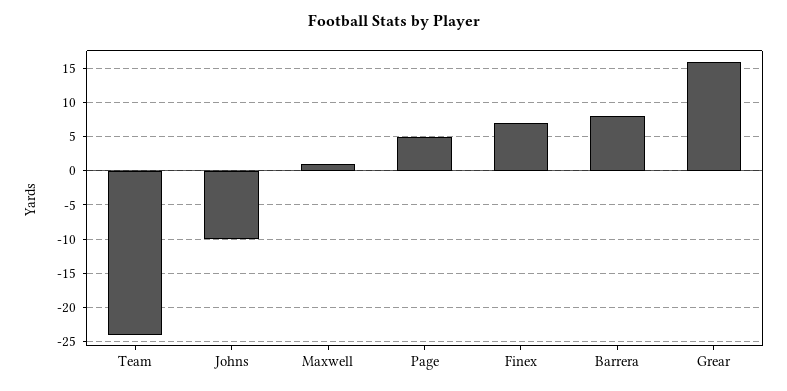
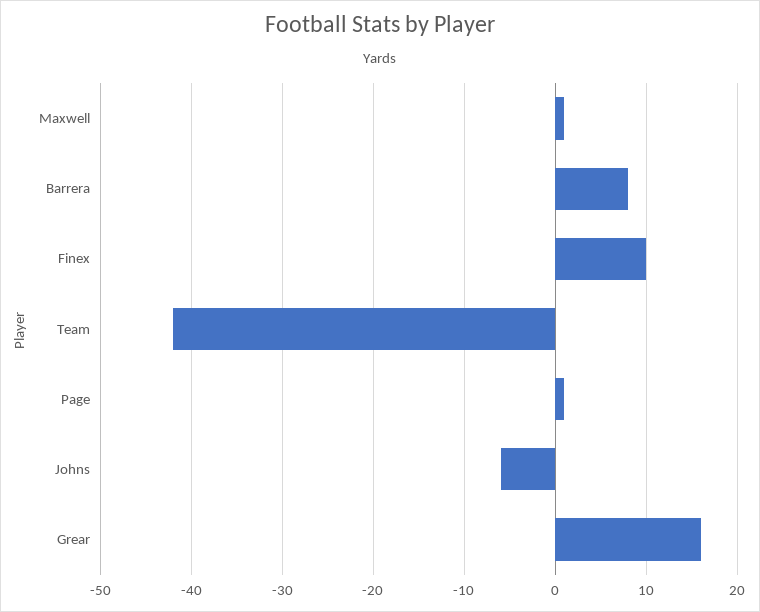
  {
-   "Team": -24,
+   "Team": -42,
-   "Johns": -10,
+   "Johns": -6,
    "Maxwell": 1,
-   "Page": 5,
+   "Page": 1,
-   "Finex": 7,
+   "Finex": 10,
    "Barrera": 8,
    "Grear": 16
  }

